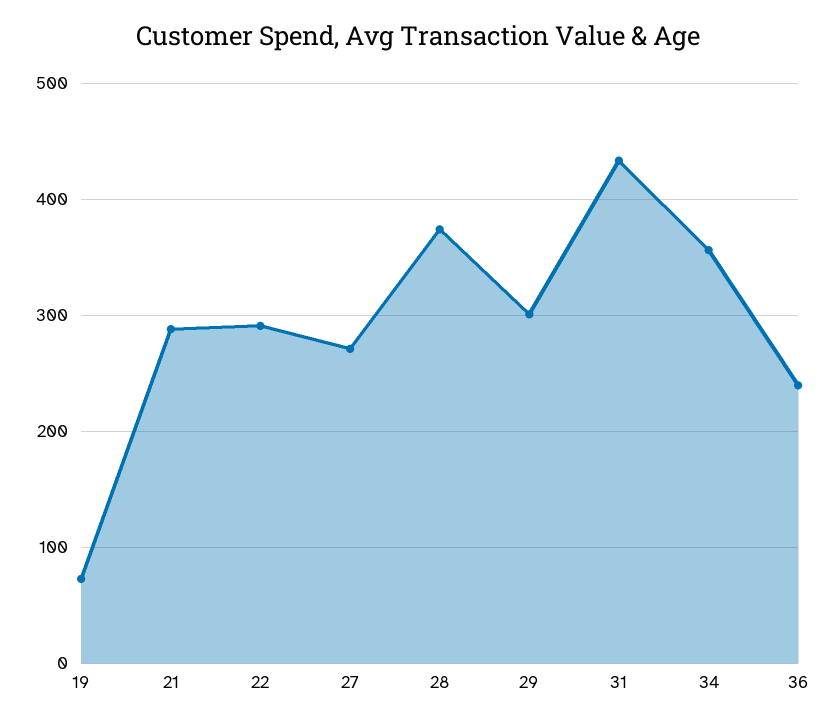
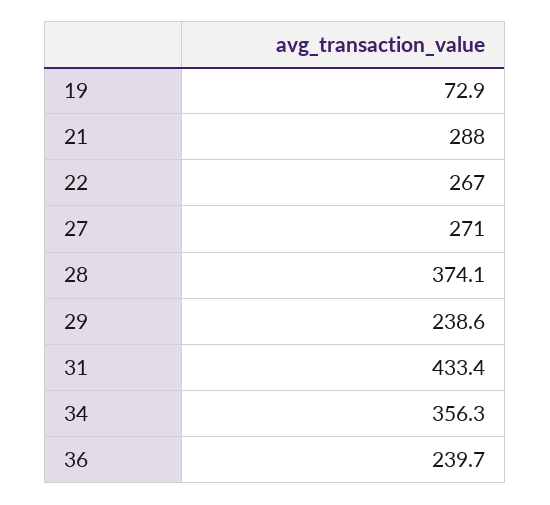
  {
    "19": 72.9,
    "21": 288,
-   "22": 290,
+   "22": 267,
    "27": 271,
    "28": 374.1,
-   "29": 300,
+   "29": 238.6,
    "31": 433.4,
    "34": 356.3,
    "36": 239.7
  }

